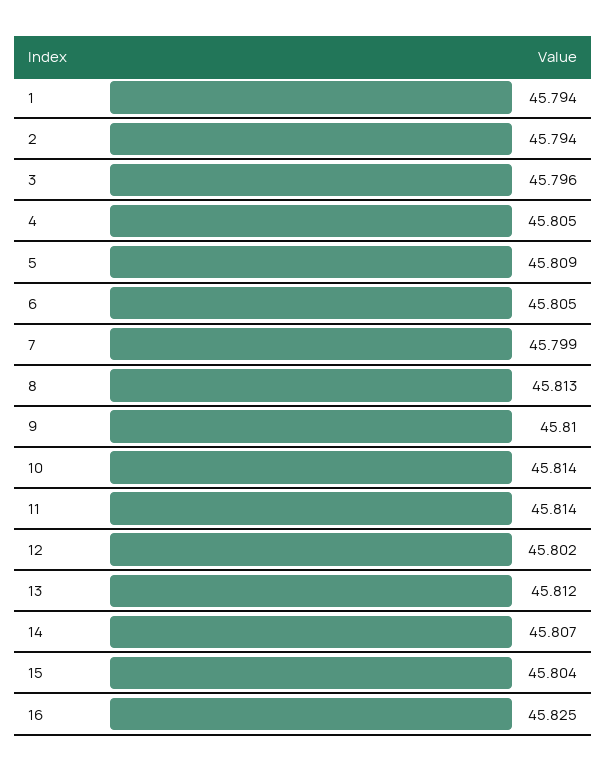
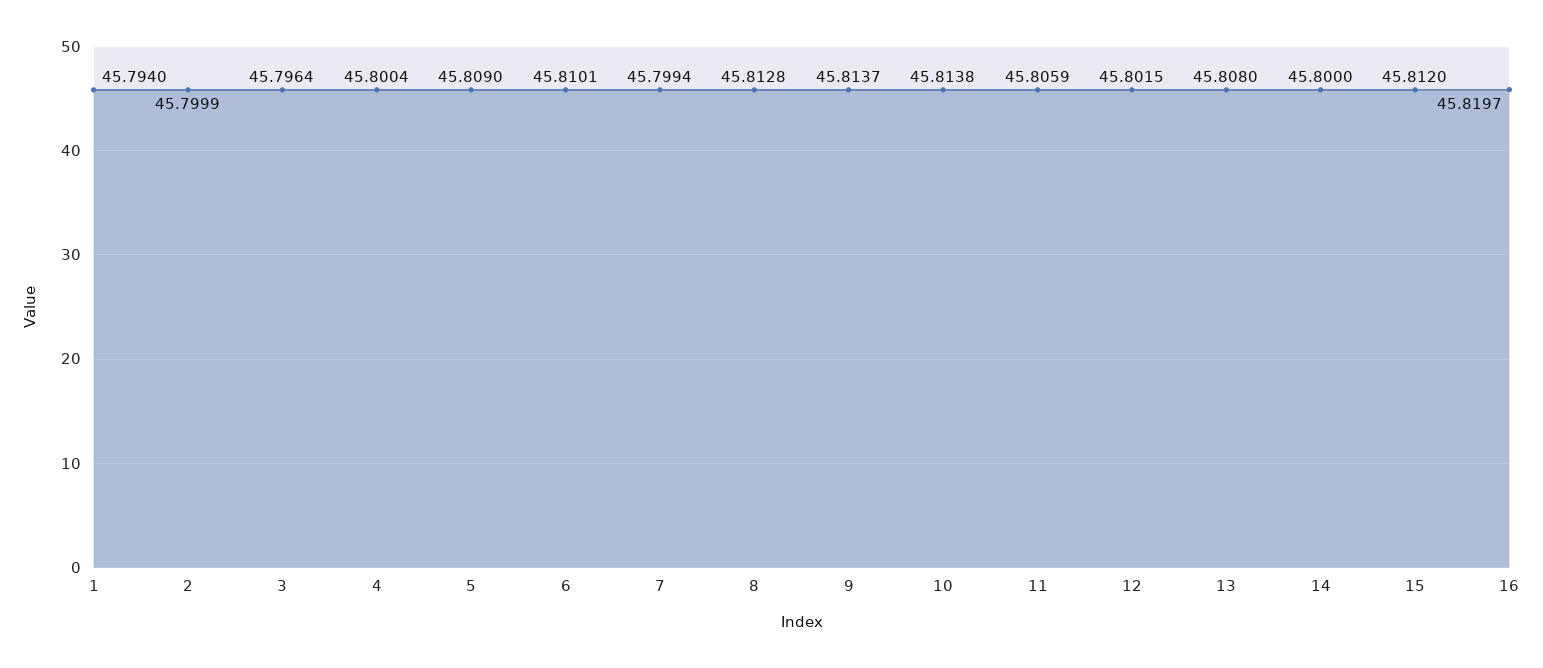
  {
    "1": 45.794,
-   "2": 45.794,
+   "2": 45.7999,
    "3": 45.7964,
-   "4": 45.805,
+   "4": 45.8004,
    "5": 45.809,
-   "6": 45.805,
+   "6": 45.8101,
    "7": 45.7994,
    "8": 45.8128,
-   "9": 45.81,
+   "9": 45.8137,
    "10": 45.8138,
-   "11": 45.814,
+   "11": 45.8059,
    "12": 45.8015,
-   "13": 45.812,
+   "13": 45.808,
-   "14": 45.807,
+   "14": 45.8,
-   "15": 45.804,
+   "15": 45.812,
-   "16": 45.825
+   "16": 45.8197
  }

